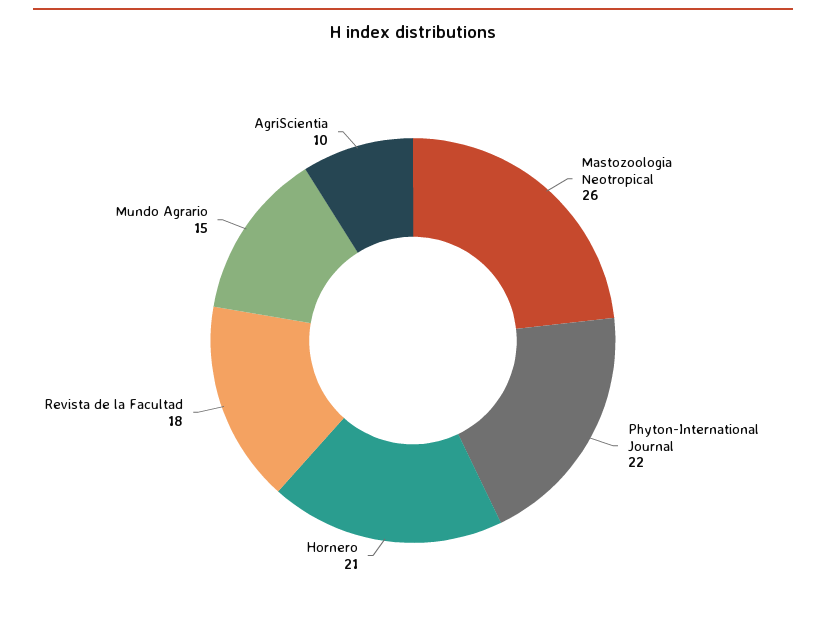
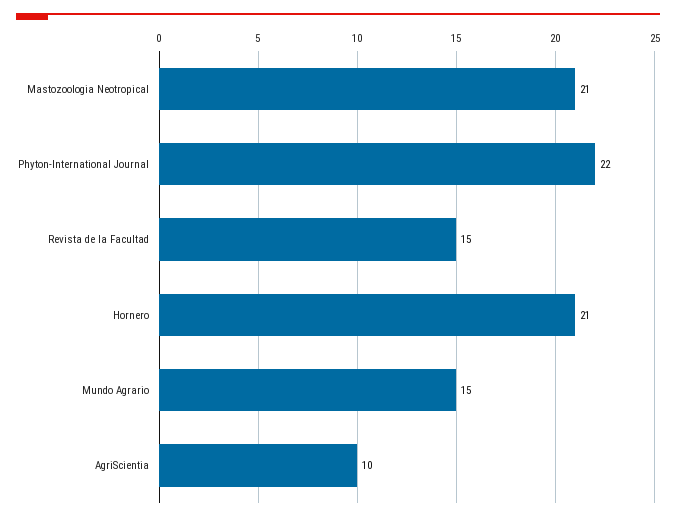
  {
-   "Mastozoologia Neotropical": 26,
+   "Mastozoologia Neotropical": 21,
    "Phyton-International Journal": 22,
    "Hornero": 21,
-   "Revista de la Facultad": 18,
+   "Revista de la Facultad": 15,
    "Mundo Agrario": 15,
    "AgriScientia": 10
  }

